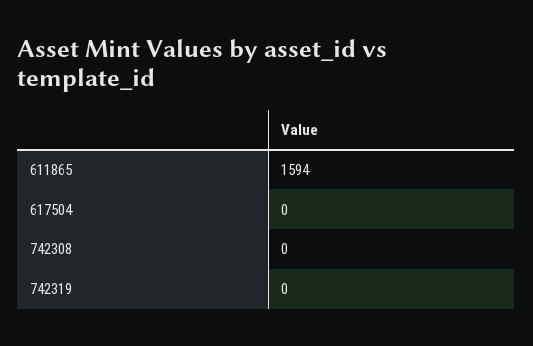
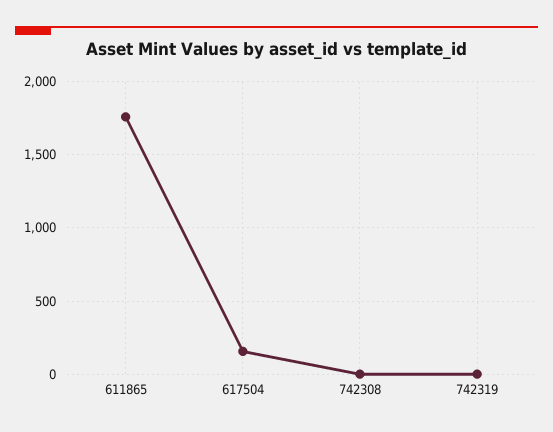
  {
-   "611865": 1594,
+   "611865": 1750,
-   "617504": 0,
+   "617504": 150,
    "742308": 0,
    "742319": 0
  }

